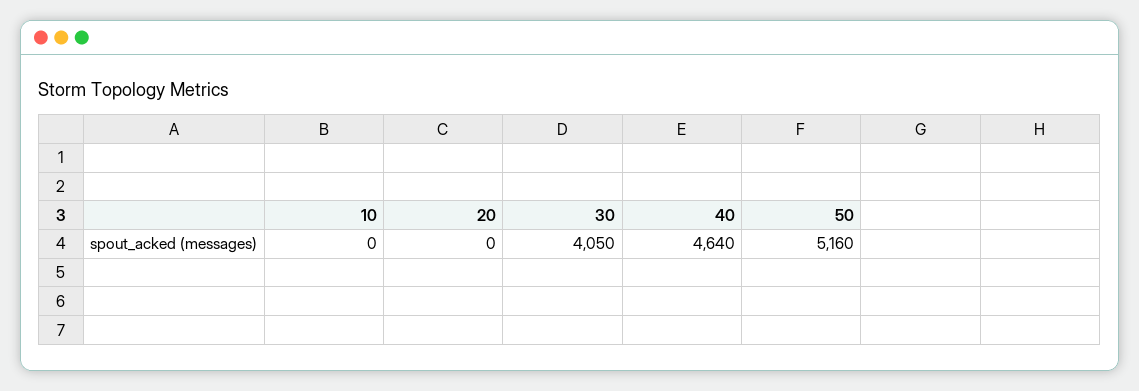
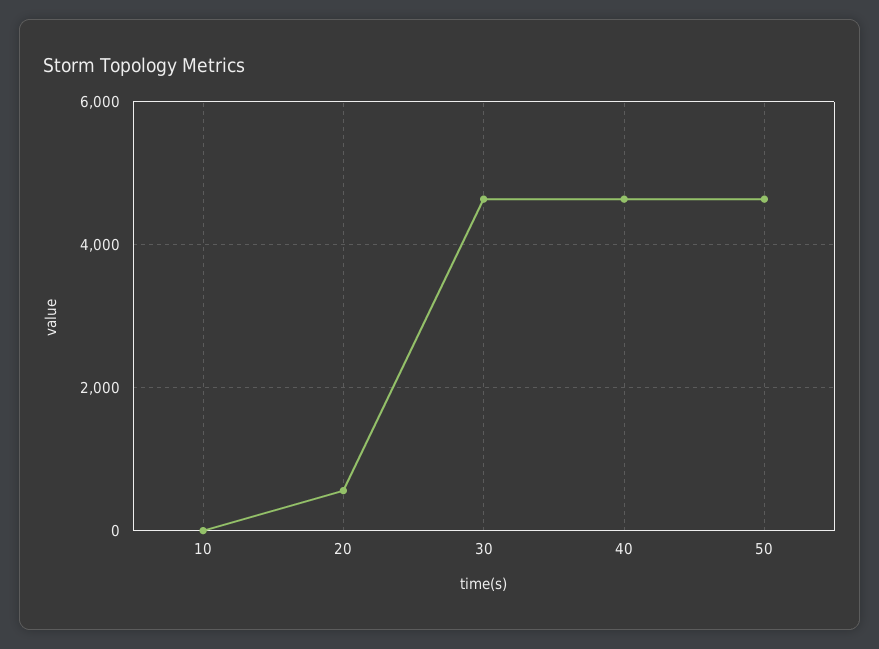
  {
    "10": 0,
-   "20": 0,
+   "20": 600,
-   "30": 4050,
+   "30": 4600,
    "40": 4640,
-   "50": 5160
+   "50": 4600
  }

